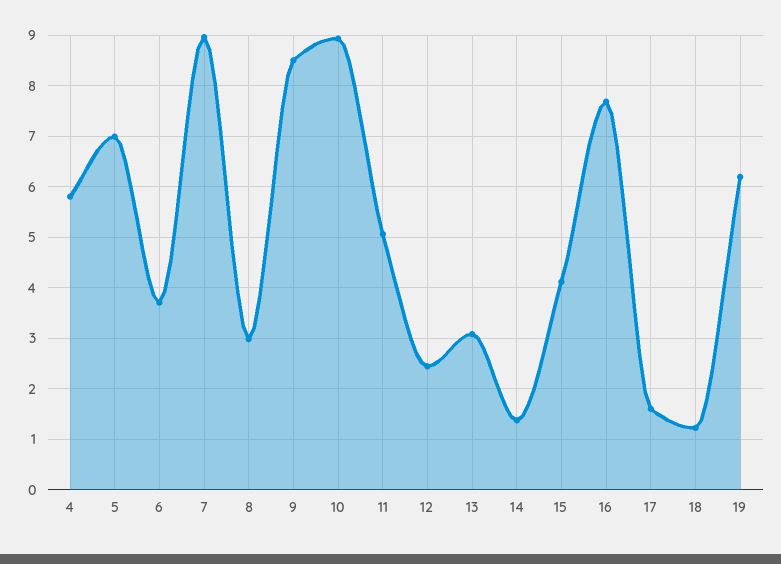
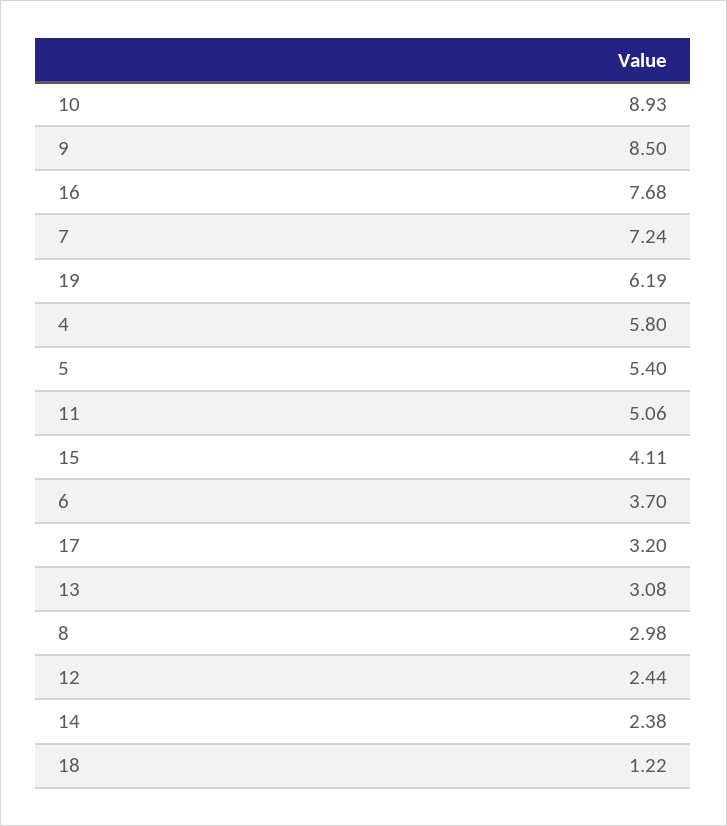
  {
    "4": 5.8,
-   "5": 7,
+   "5": 5.4,
    "6": 3.7,
-   "7": 9,
+   "7": 7.24,
    "8": 2.98,
    "9": 8.5,
    "10": 8.93,
    "11": 5.06,
    "12": 2.44,
    "13": 3.08,
-   "14": 1.4,
+   "14": 2.38,
    "15": 4.11,
    "16": 7.68,
-   "17": 1.6,
+   "17": 3.2,
    "18": 1.22,
    "19": 6.19
  }

